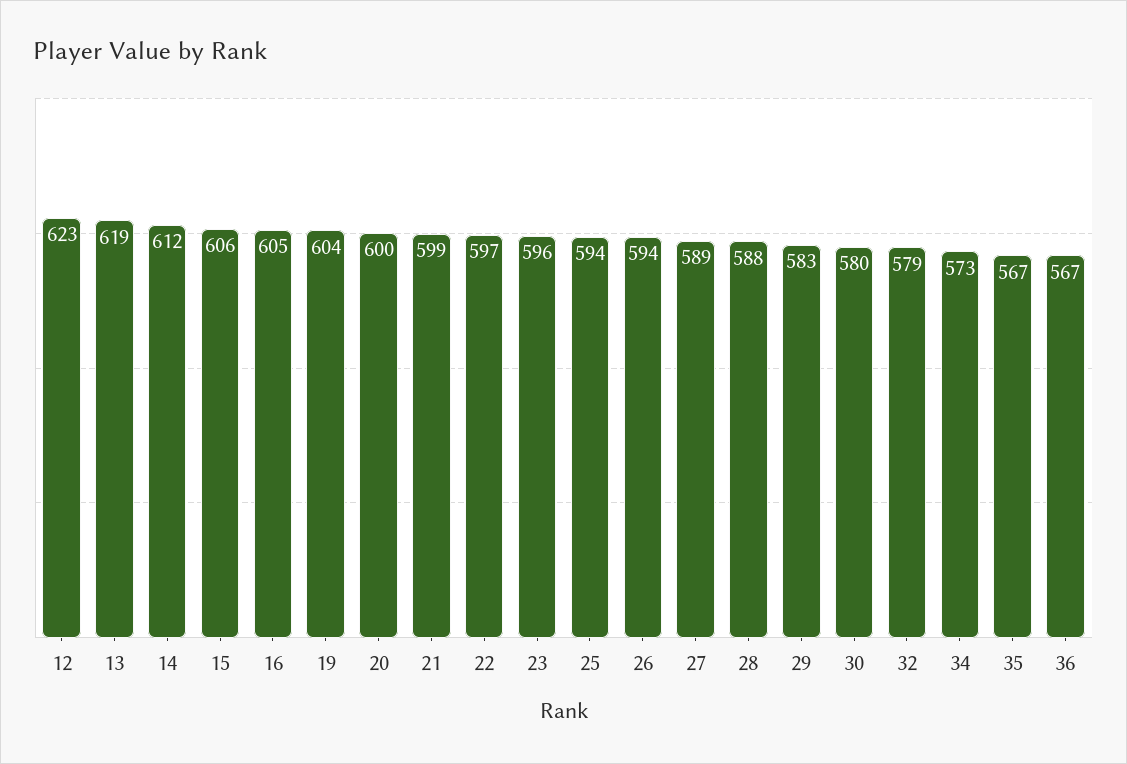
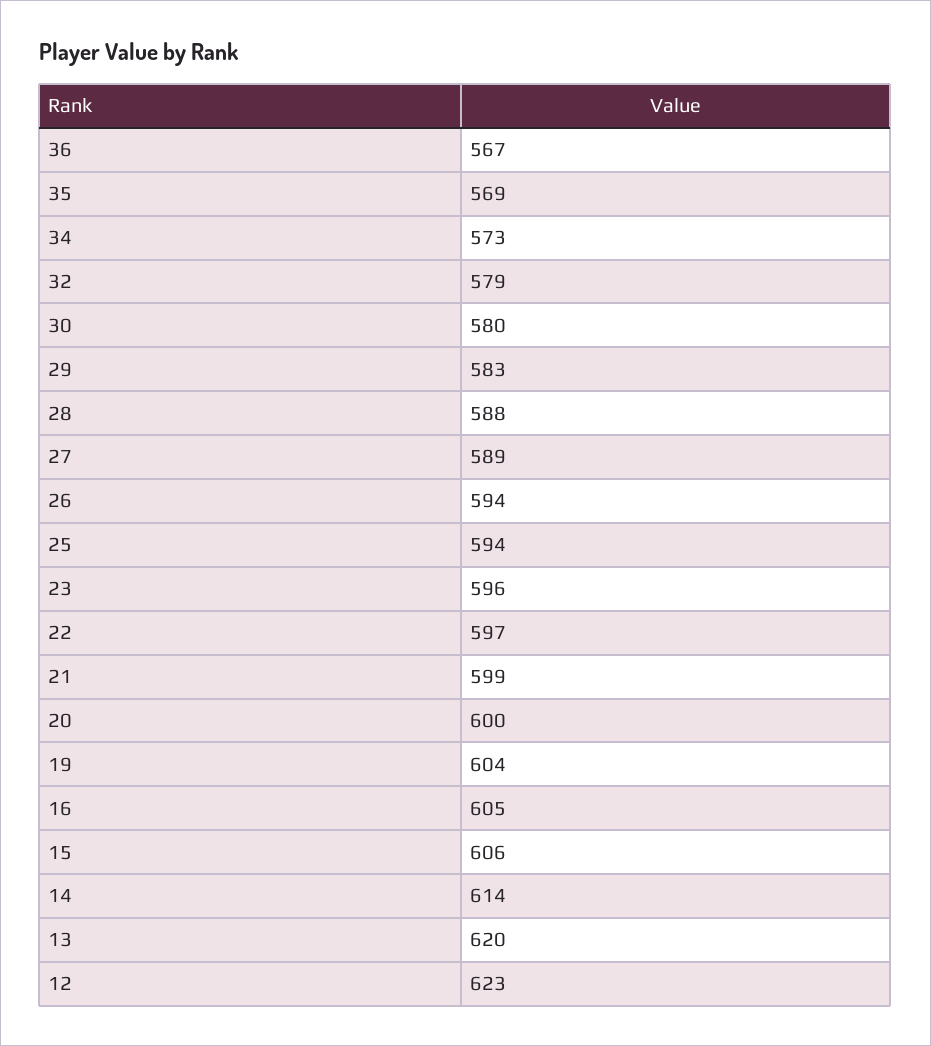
  {
    "12": 623,
-   "13": 619,
+   "13": 620,
-   "14": 612,
+   "14": 614,
    "15": 606,
    "16": 605,
    "19": 604,
    "20": 600,
    "21": 599,
    "22": 597,
    "23": 596,
    "25": 594,
    "26": 594,
    "27": 589,
    "28": 588,
    "29": 583,
    "30": 580,
    "32": 579,
    "34": 573,
-   "35": 567,
+   "35": 569,
    "36": 567
  }

